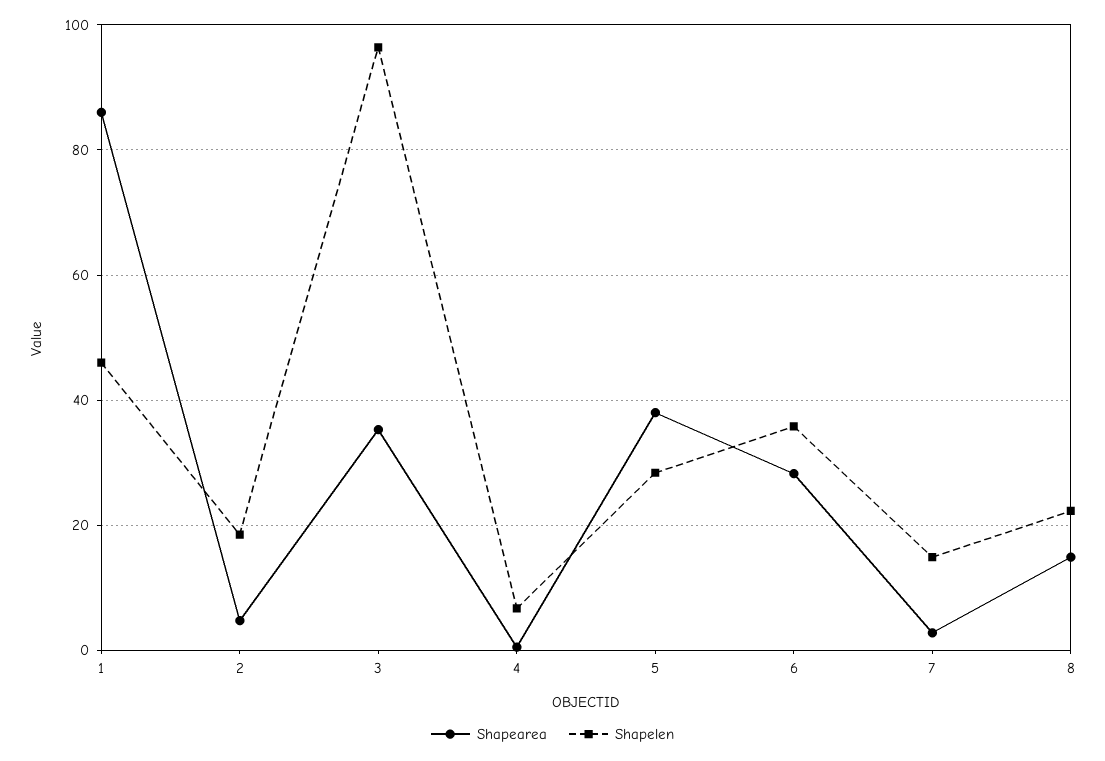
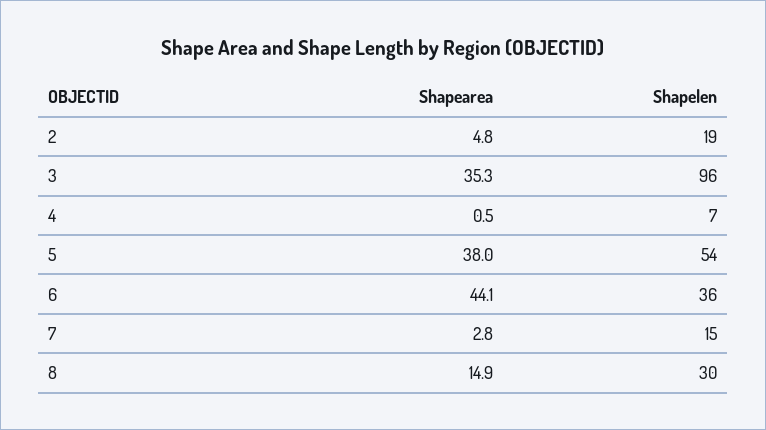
  {
    "Shapearea": {
-     "1": 86,
      "2": 4.8,
      "3": 35.3,
      "4": 0.5,
      "5": 38,
-     "6": 28,
+     "6": 44.1,
      "7": 2.8,
      "8": 14.9
    },
    "Shapelen": {
-     "1": 46,
      "2": 19,
      "3": 96,
      "4": 7,
-     "5": 28,
+     "5": 54,
      "6": 36,
      "7": 15,
-     "8": 22
+     "8": 30
    }
  }

